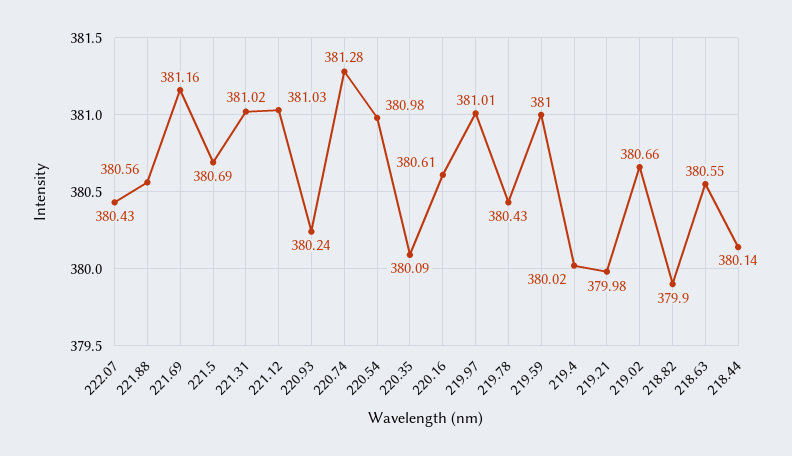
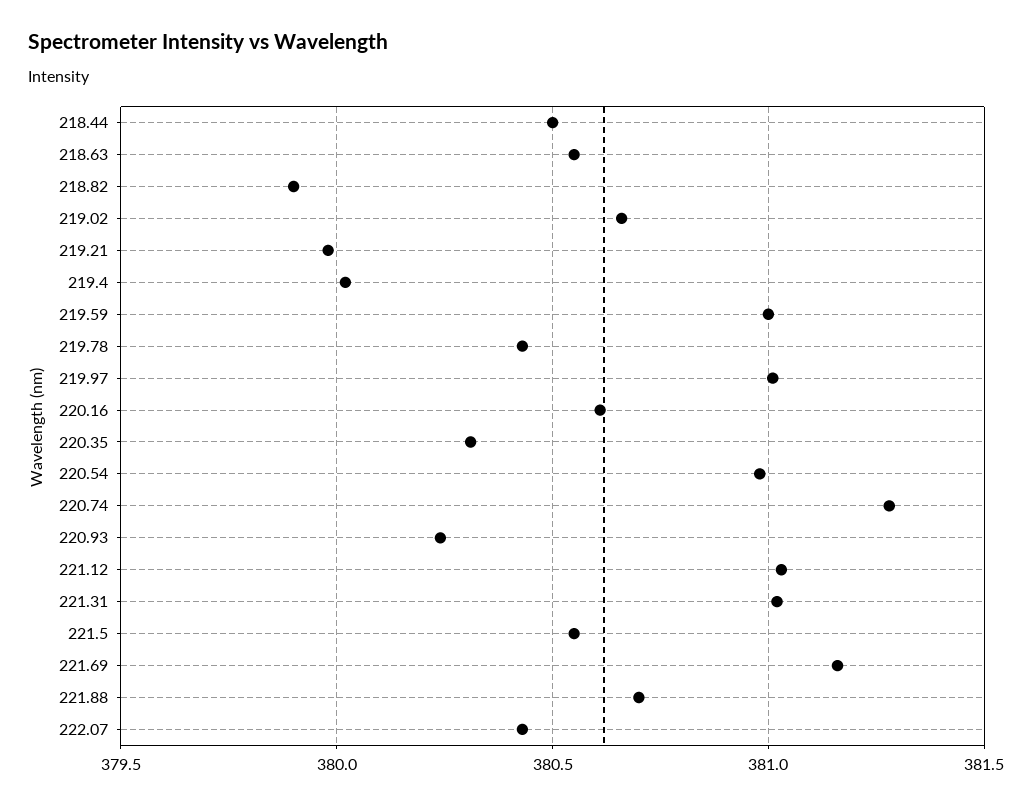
  {
    "222.07": 380.43,
-   "221.88": 380.56,
+   "221.88": 380.7,
    "221.69": 381.16,
-   "221.5": 380.69,
+   "221.5": 380.55,
    "221.31": 381.02,
    "221.12": 381.03,
    "220.93": 380.24,
    "220.74": 381.28,
    "220.54": 380.98,
-   "220.35": 380.09,
+   "220.35": 380.3,
    "220.16": 380.61,
    "219.97": 381.01,
    "219.78": 380.43,
    "219.59": 381,
    "219.4": 380.02,
    "219.21": 379.98,
    "219.02": 380.66,
    "218.82": 379.9,
    "218.63": 380.55,
-   "218.44": 380.14
+   "218.44": 380.5
  }

